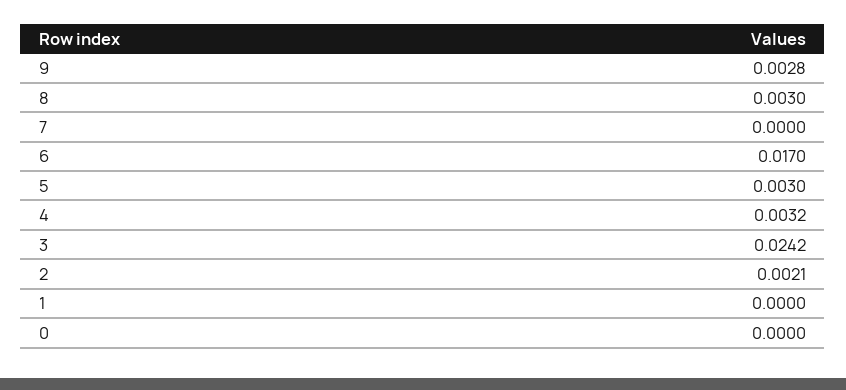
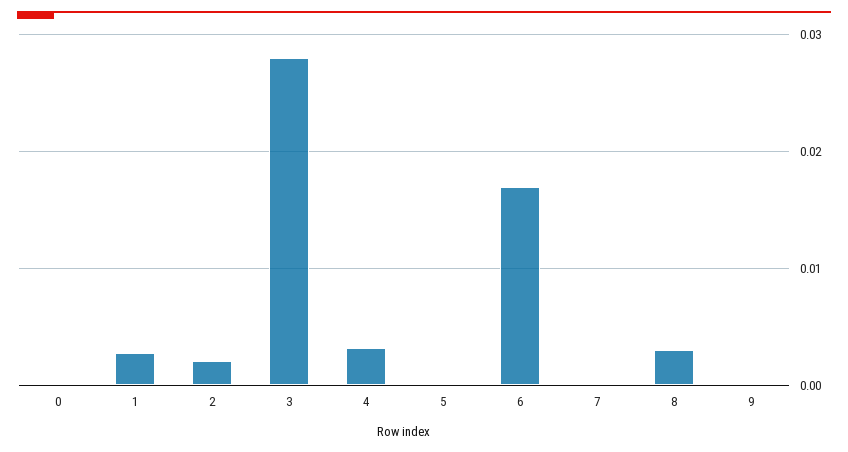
  {
-   "9": 0.0028,
+   "9": 0,
    "8": 0.003,
    "7": 0,
    "6": 0.017,
-   "5": 0.003,
+   "5": 0,
    "4": 0.0032,
-   "3": 0.0242,
+   "3": 0.028,
    "2": 0.0021,
-   "1": 0,
+   "1": 0.003,
    "0": 0
  }

